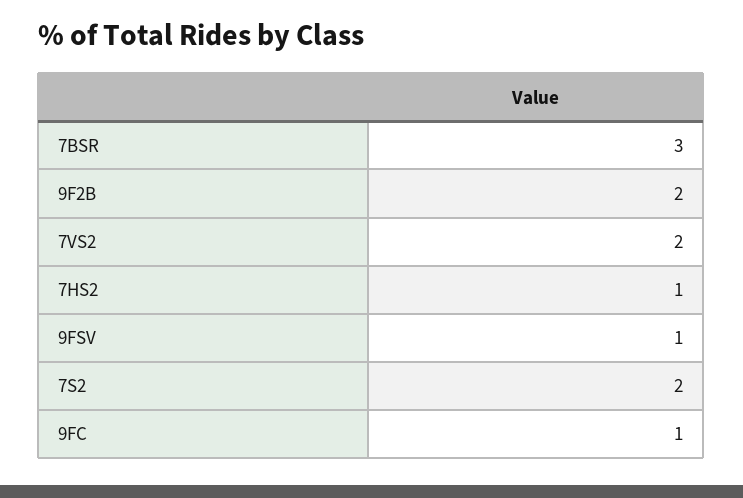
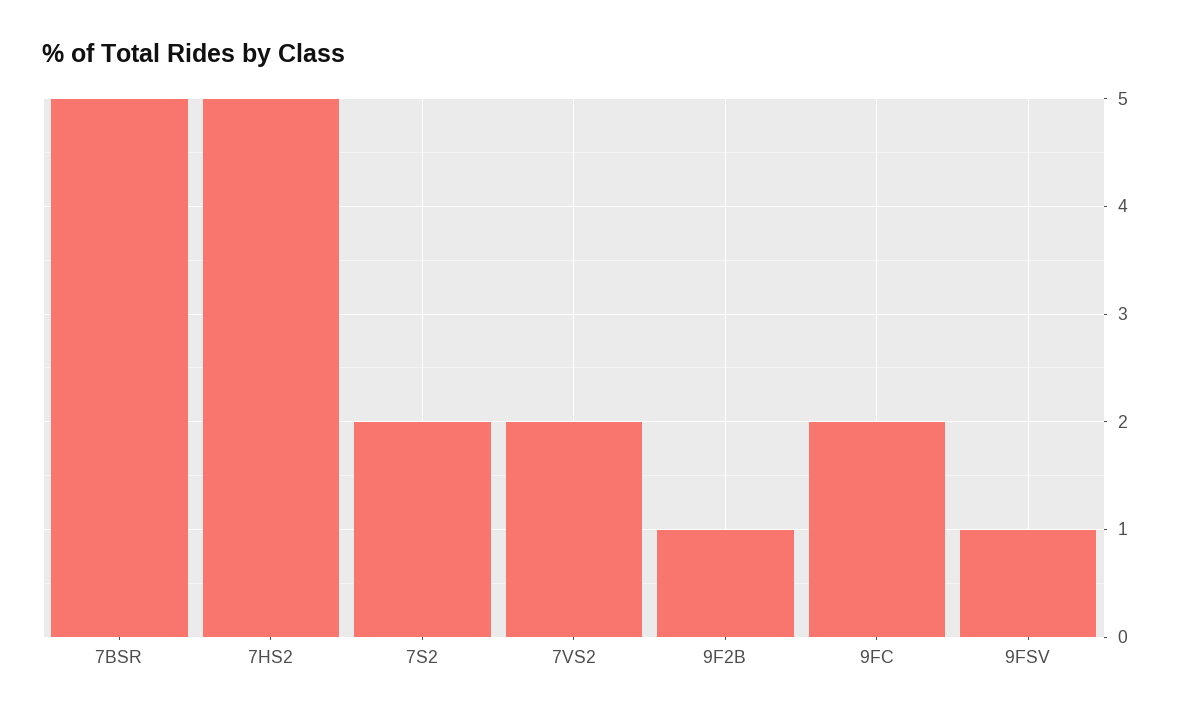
  {
-   "7BSR": 3,
+   "7BSR": 5,
-   "9F2B": 2,
+   "9F2B": 1,
    "7VS2": 2,
-   "7HS2": 1,
+   "7HS2": 5,
    "9FSV": 1,
    "7S2": 2,
-   "9FC": 1
+   "9FC": 2
  }

